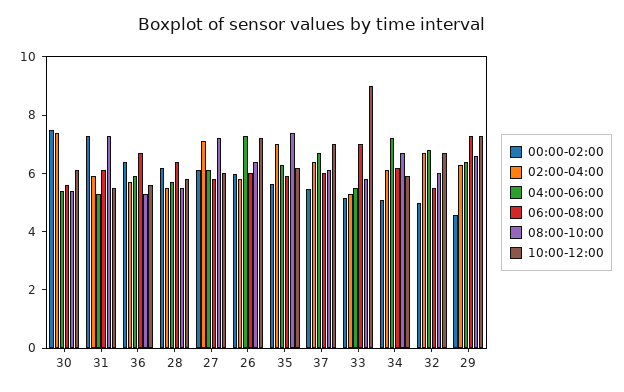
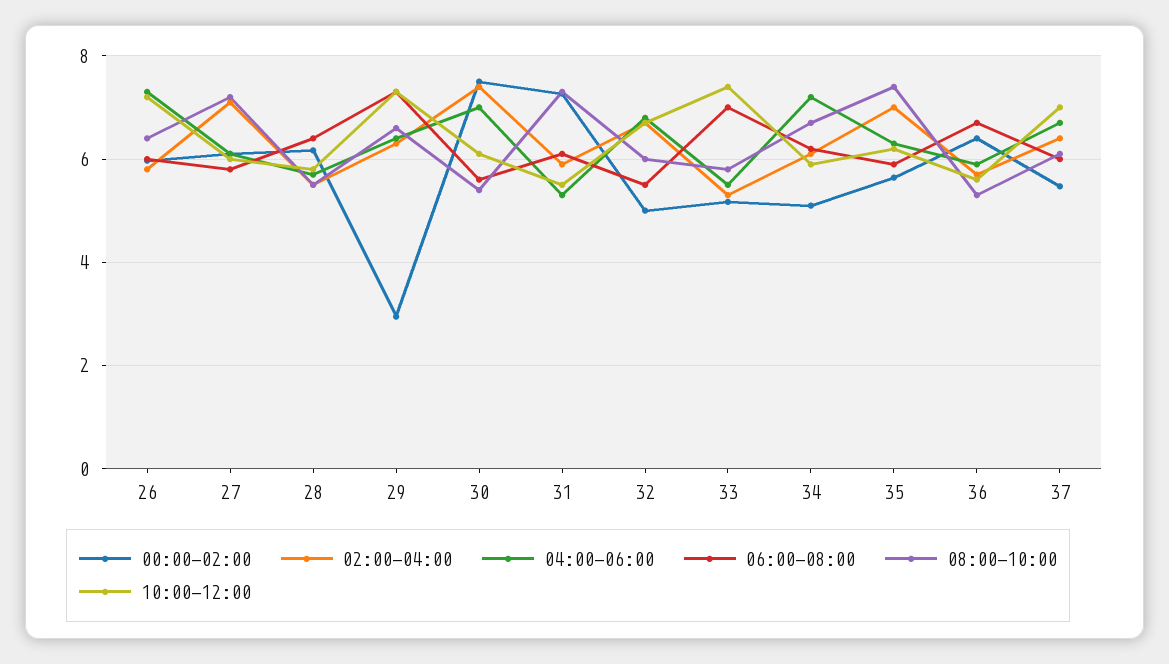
  {
    "00:00-02:00": {
      "30": 7.6,
      "31": 7.2,
      "36": 6.4,
      "28": 6.2,
      "27": 6.2,
      "26": 6,
      "35": 5.6,
      "37": 5.4,
      "33": 5.2,
      "34": 5.2,
      "32": 5,
-     "29": 4.5
+     "29": 3
    },
    "02:00-04:00": {
      "30": 7.4,
      "31": 6,
      "36": 5.8,
      "28": 5.6,
      "27": 7.2,
      "26": 5.8,
      "35": 7,
      "37": 6.4,
      "33": 5.4,
      "34": 6.2,
      "32": 6.8,
      "29": 6.4
    },
    "04:00-06:00": {
-     "30": 5.5,
+     "30": 7,
      "31": 5.4,
      "36": 6,
      "28": 5.8,
      "27": 6.2,
      "26": 7.4,
      "35": 6.4,
      "37": 6.8,
      "33": 5.6,
      "34": 7.2,
      "32": 6.8,
      "29": 6.4
    },
    "06:00-08:00": {
      "30": 5.6,
      "31": 6.2,
      "36": 6.8,
      "28": 6.4,
      "27": 5.8,
      "26": 6,
      "35": 6,
      "37": 6,
      "33": 7,
      "34": 6.2,
      "32": 5.6,
      "29": 7.4
    },
    "08:00-10:00": {
      "30": 5.4,
      "31": 7.4,
      "36": 5.4,
      "28": 5.6,
      "27": 7.2,
      "26": 6.4,
      "35": 7.4,
      "37": 6.2,
      "33": 5.8,
      "34": 6.8,
      "32": 6,
      "29": 6.6
    },
    "10:00-12:00": {
      "30": 6.2,
      "31": 5.6,
      "36": 5.6,
      "28": 5.8,
      "27": 6,
      "26": 7.2,
      "35": 6.2,
      "37": 7,
-     "33": 9,
+     "33": 7.4,
      "34": 6,
      "32": 6.8,
      "29": 7.4
    }
  }

